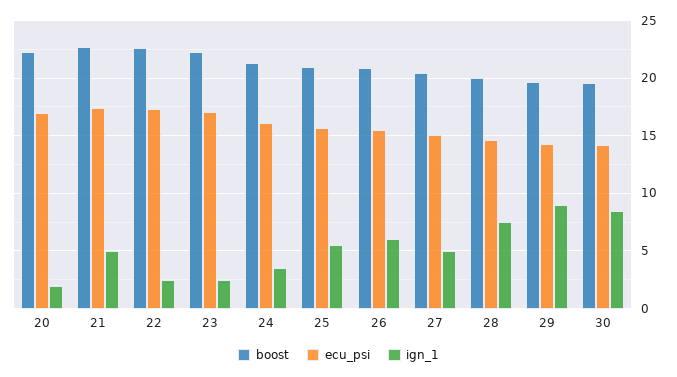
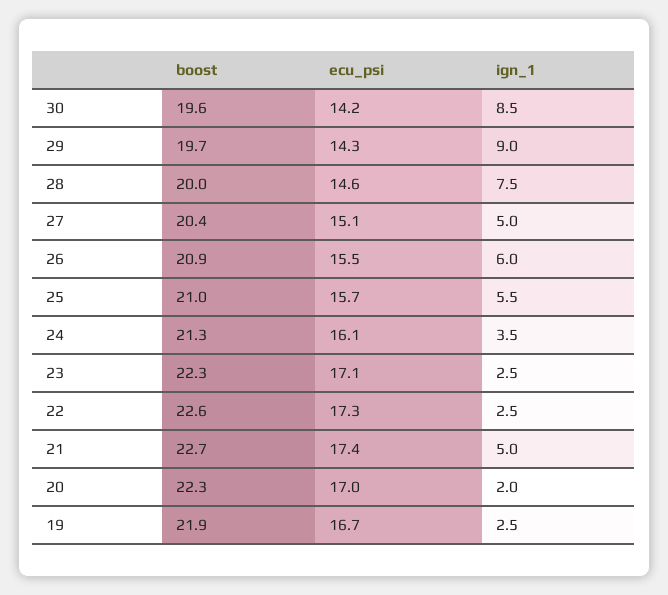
  {
    "boost": {
      "20": 22.3,
      "21": 22.7,
      "22": 22.6,
      "23": 22.3,
      "24": 21.3,
      "25": 21,
      "26": 20.9,
      "27": 20.4,
      "28": 20,
      "29": 19.7,
-     "30": 19.6
+     "30": 19.6,
+     "19": 21.9
    },
    "ecu_psi": {
      "20": 17,
      "21": 17.4,
      "22": 17.3,
      "23": 17.1,
      "24": 16.1,
      "25": 15.7,
      "26": 15.5,
      "27": 15.1,
      "28": 14.6,
      "29": 14.3,
-     "30": 14.2
+     "30": 14.2,
+     "19": 16.7
    },
    "ign_1": {
      "20": 2,
      "21": 5,
      "22": 2.5,
      "23": 2.5,
      "24": 3.5,
      "25": 5.5,
      "26": 6,
      "27": 5,
      "28": 7.5,
      "29": 9,
-     "30": 8.5
+     "30": 8.5,
+     "19": 2.5
    }
  }

